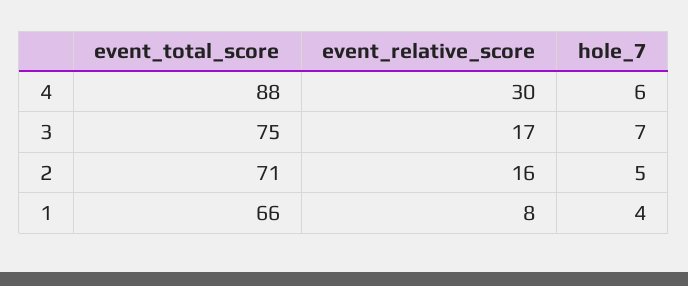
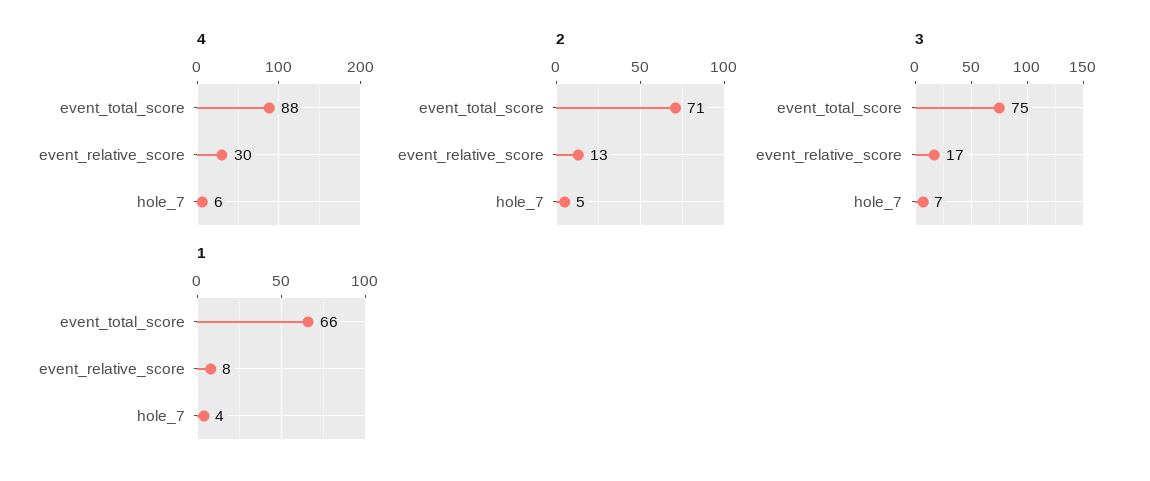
  {
    "4": {
      "event_total_score": 88,
      "event_relative_score": 30,
      "hole_7": 6
    },
    "3": {
      "event_total_score": 75,
      "event_relative_score": 17,
      "hole_7": 7
    },
    "2": {
      "event_total_score": 71,
-     "event_relative_score": 16,
+     "event_relative_score": 13,
      "hole_7": 5
    },
    "1": {
      "event_total_score": 66,
      "event_relative_score": 8,
      "hole_7": 4
    }
  }

